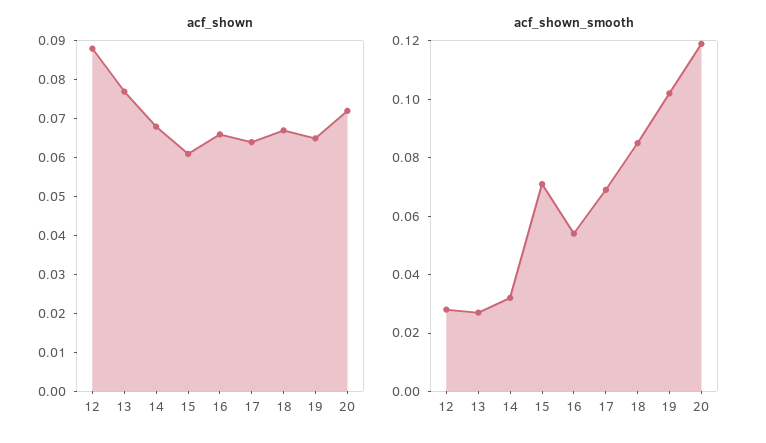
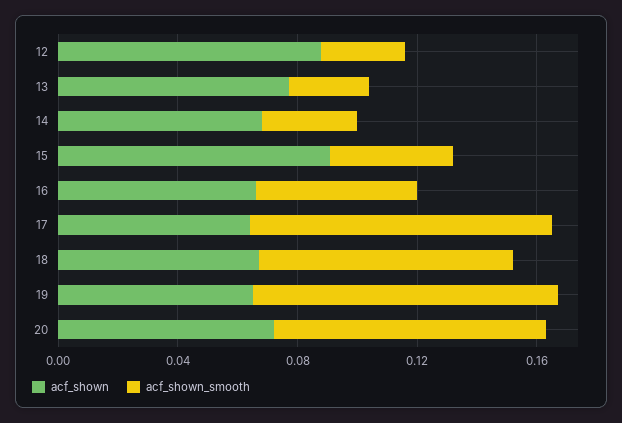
  {
    "acf_shown": {
      "12": 0.09,
      "13": 0.075,
      "14": 0.07,
-     "15": 0.06,
+     "15": 0.09,
      "16": 0.065,
      "17": 0.065,
      "18": 0.065,
      "19": 0.065,
      "20": 0.07
    },
    "acf_shown_smooth": {
      "12": 0.03,
      "13": 0.025,
      "14": 0.03,
-     "15": 0.07,
+     "15": 0.04,
      "16": 0.055,
-     "17": 0.07,
+     "17": 0.1,
      "18": 0.085,
      "19": 0.1,
-     "20": 0.12
+     "20": 0.09
    }
  }

